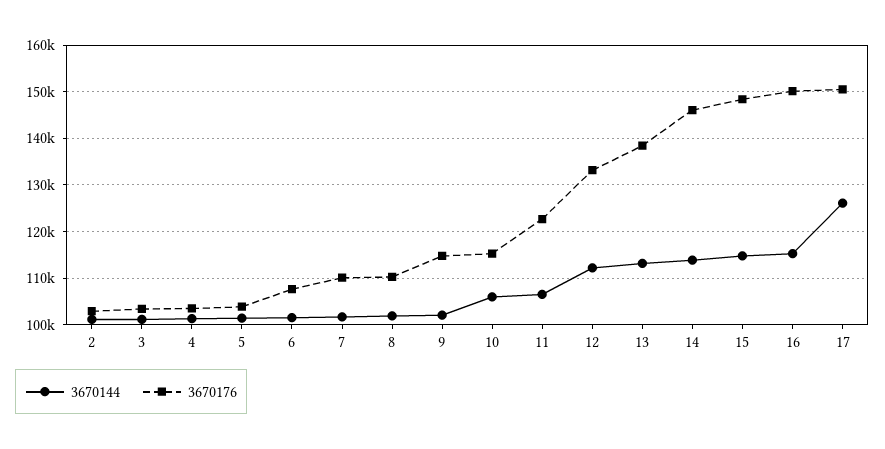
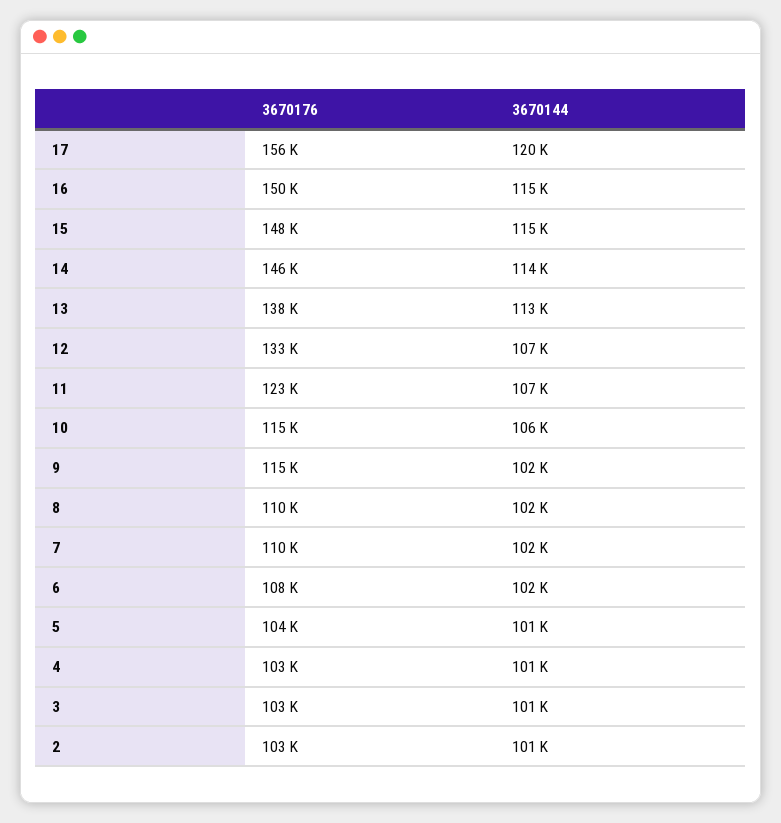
  {
    "3670144": {
      "2": 101000,
      "3": 101000,
      "4": 101000,
      "5": 101000,
      "6": 102000,
      "7": 102000,
      "8": 102000,
      "9": 102000,
      "10": 106000,
      "11": 107000,
-     "12": 112000,
+     "12": 107000,
      "13": 113000,
      "14": 114000,
      "15": 115000,
      "16": 115000,
-     "17": 126000
+     "17": 120000
    },
    "3670176": {
      "2": 103000,
      "3": 103000,
      "4": 103000,
      "5": 104000,
      "6": 108000,
      "7": 110000,
      "8": 110000,
      "9": 115000,
      "10": 115000,
      "11": 123000,
      "12": 133000,
      "13": 138000,
      "14": 146000,
      "15": 148000,
      "16": 150000,
-     "17": 150000
+     "17": 156000
    }
  }

